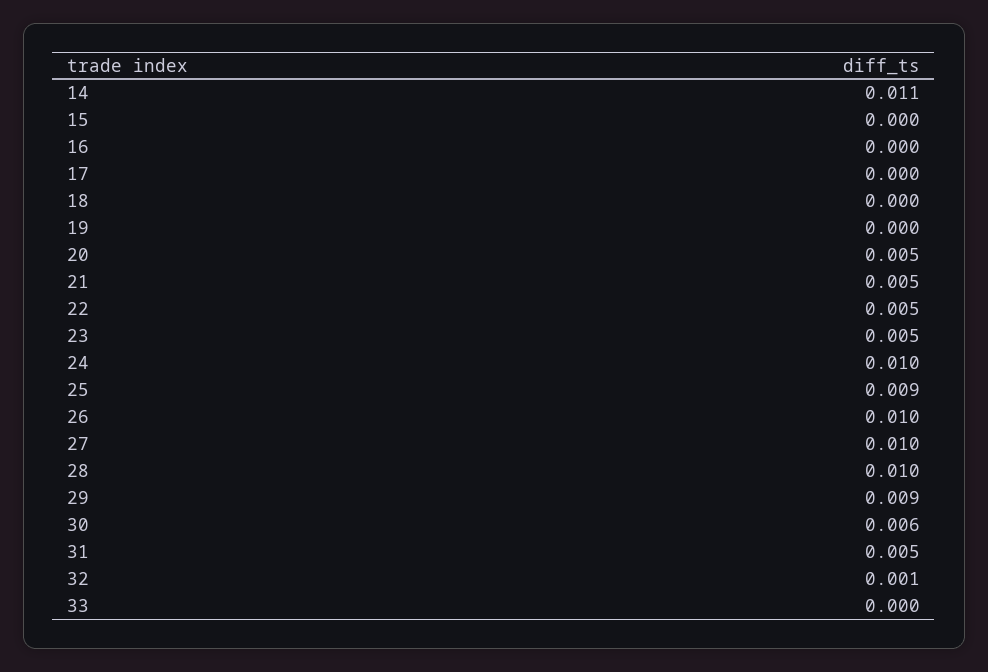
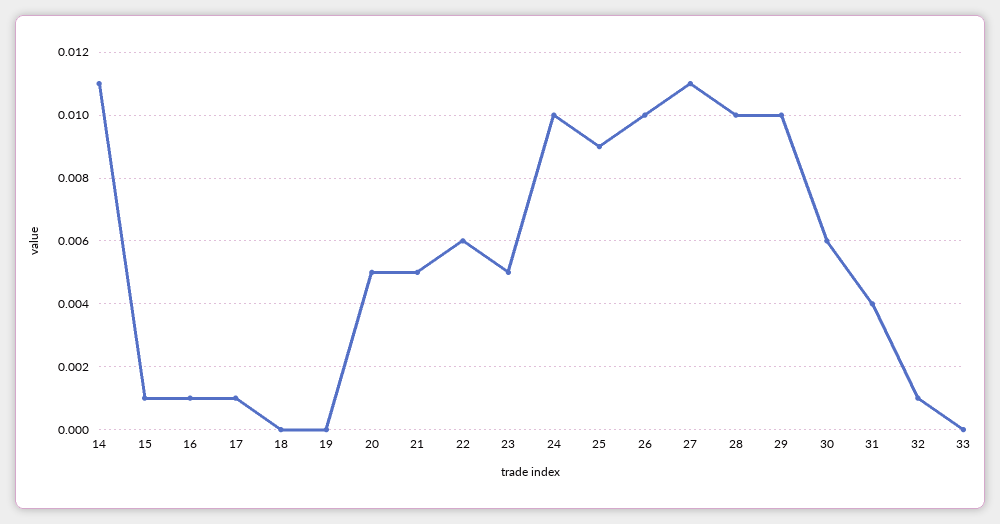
  {
    "14": 0.011,
-   "15": 0,
+   "15": 0.001,
-   "16": 0,
+   "16": 0.001,
-   "17": 0,
+   "17": 0.001,
    "18": 0,
    "19": 0,
    "20": 0.005,
    "21": 0.005,
-   "22": 0.005,
+   "22": 0.006,
    "23": 0.005,
    "24": 0.01,
    "25": 0.009,
    "26": 0.01,
-   "27": 0.01,
+   "27": 0.011,
    "28": 0.01,
-   "29": 0.009,
+   "29": 0.01,
    "30": 0.006,
-   "31": 0.005,
+   "31": 0.004,
    "32": 0.001,
    "33": 0
  }

